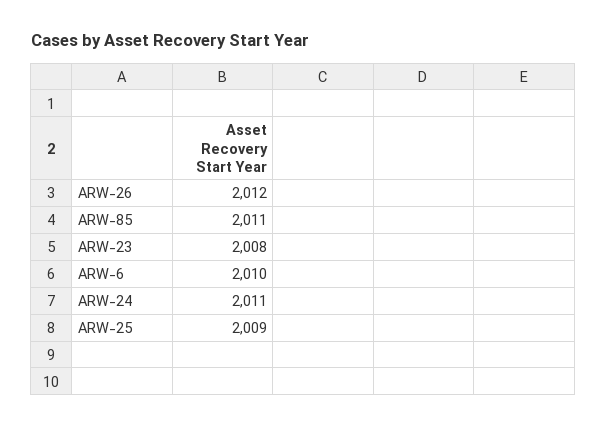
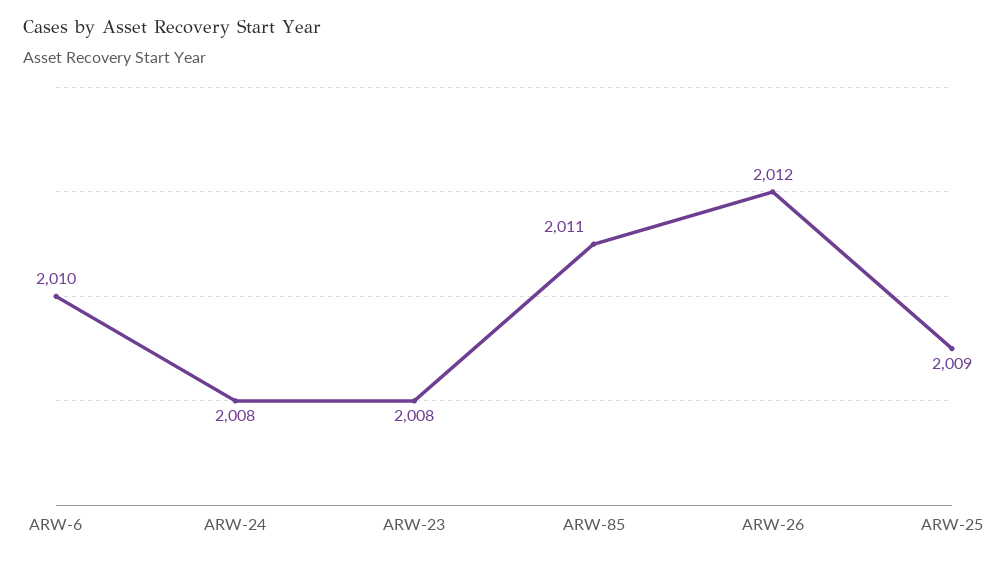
  {
    "ARW-26": 2012,
    "ARW-85": 2011,
    "ARW-23": 2008,
    "ARW-6": 2010,
-   "ARW-24": 2011,
+   "ARW-24": 2008,
    "ARW-25": 2009
  }

